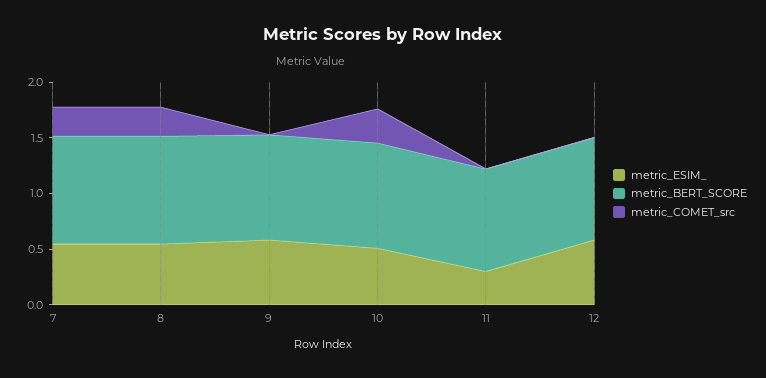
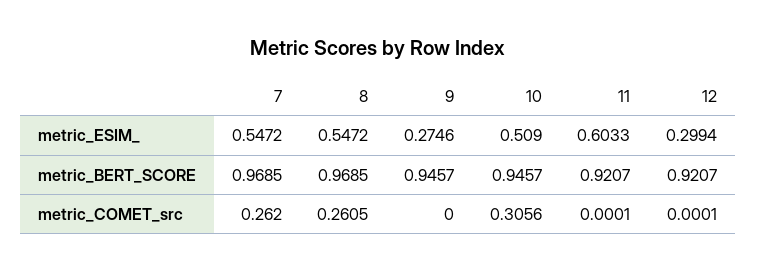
  {
    "metric_ESIM_": {
      "7": 0.5472,
      "8": 0.5472,
-     "9": 0.6,
+     "9": 0.2746,
      "10": 0.509,
-     "11": 0.3,
+     "11": 0.6033,
-     "12": 0.6
+     "12": 0.2994
    },
    "metric_BERT_SCORE": {
      "7": 0.9685,
      "8": 0.9685,
      "9": 0.9457,
      "10": 0.9457,
      "11": 0.9207,
      "12": 0.9207
    },
    "metric_COMET_src": {
      "7": 0.262,
      "8": 0.2605,
      "9": 0,
      "10": 0.3056,
      "11": 0.0001,
      "12": 0.0001
    }
  }

